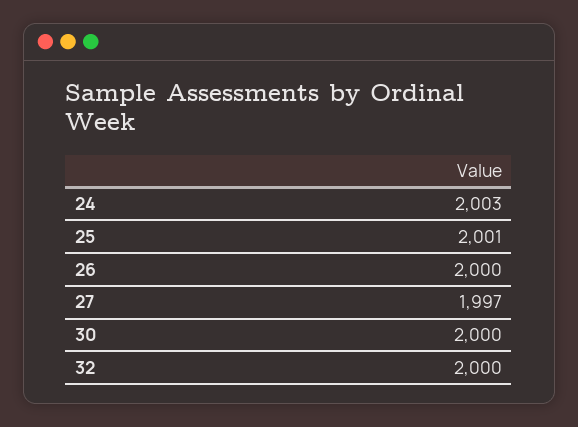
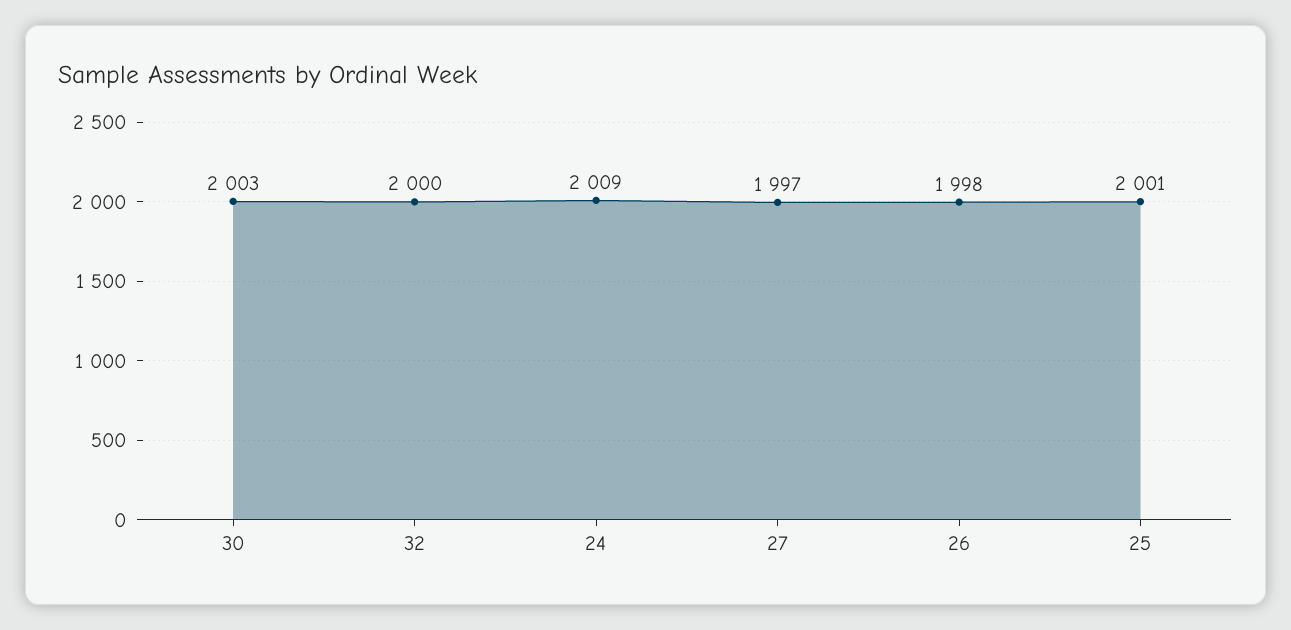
  {
-   "24": 2003,
+   "24": 2009,
    "25": 2001,
-   "26": 2000,
+   "26": 1998,
    "27": 1997,
-   "30": 2000,
+   "30": 2003,
    "32": 2000
  }

